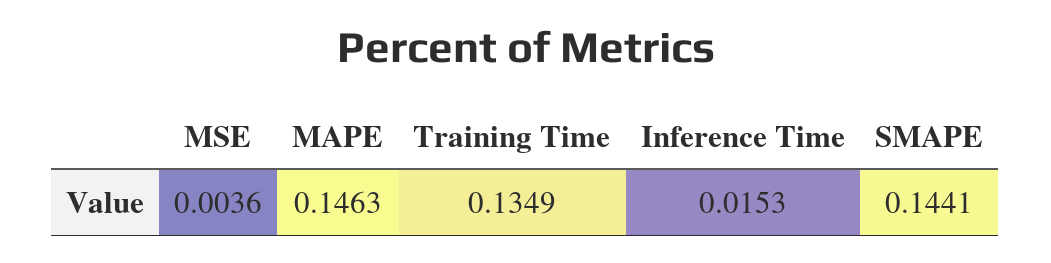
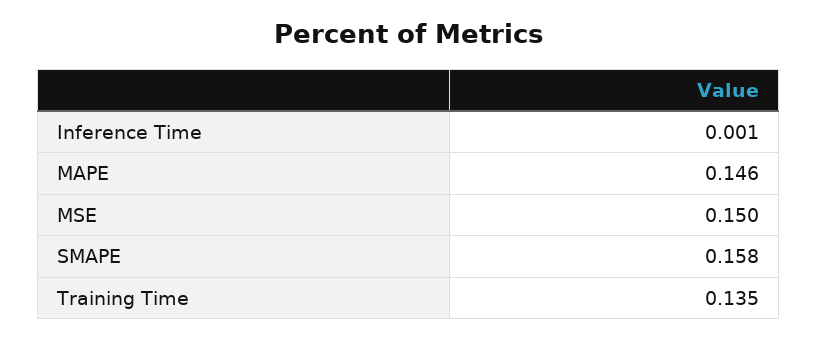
  {
-   "MSE": 0.0036,
+   "MSE": 0.15,
    "MAPE": 0.1463,
    "Training Time": 0.1349,
-   "Inference Time": 0.0153,
+   "Inference Time": 0.001,
-   "SMAPE": 0.1441
+   "SMAPE": 0.158
  }

